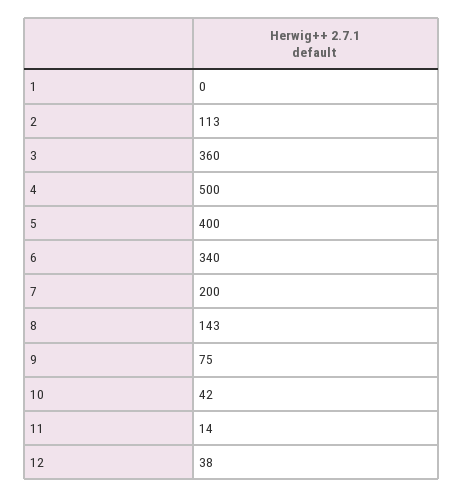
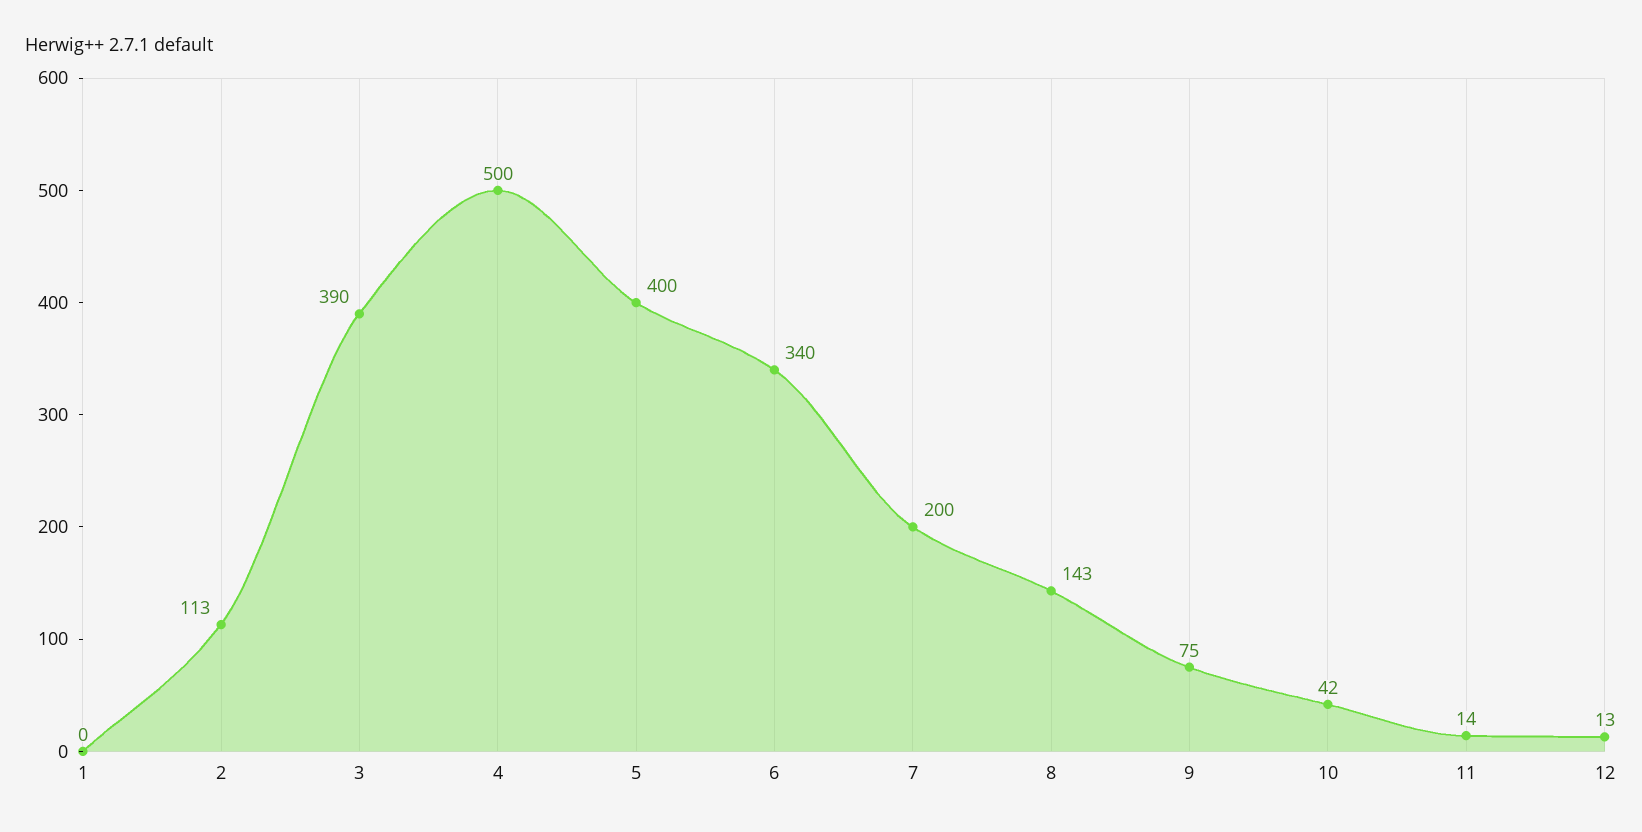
  {
    "1": 0,
    "2": 113,
-   "3": 360,
+   "3": 390,
    "4": 500,
    "5": 400,
    "6": 340,
    "7": 200,
    "8": 143,
    "9": 75,
    "10": 42,
    "11": 14,
-   "12": 38
+   "12": 13
  }

